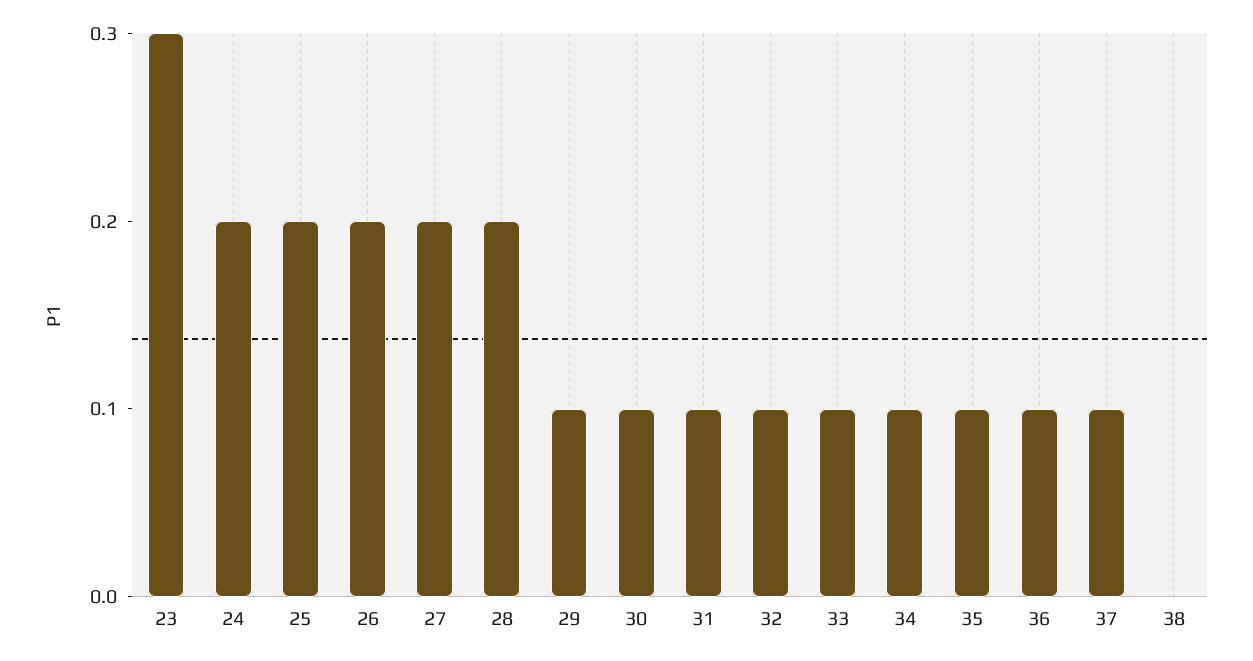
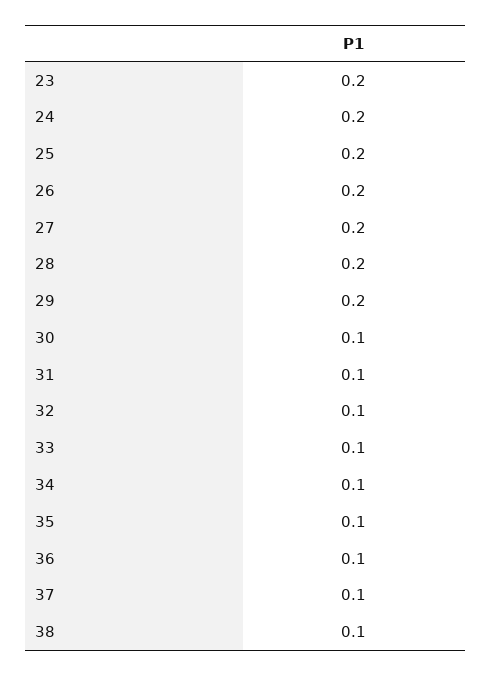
  {
-   "23": 0.3,
+   "23": 0.2,
    "24": 0.2,
    "25": 0.2,
    "26": 0.2,
    "27": 0.2,
    "28": 0.2,
-   "29": 0.1,
+   "29": 0.2,
    "30": 0.1,
    "31": 0.1,
    "32": 0.1,
    "33": 0.1,
    "34": 0.1,
    "35": 0.1,
    "36": 0.1,
    "37": 0.1,
-   "38": 0
+   "38": 0.1
  }

